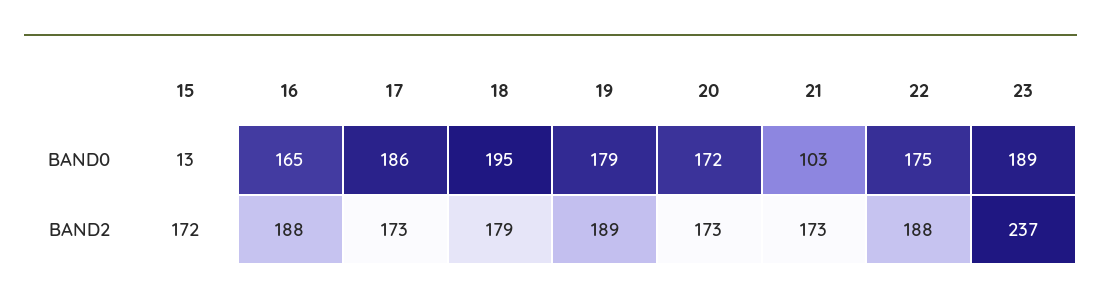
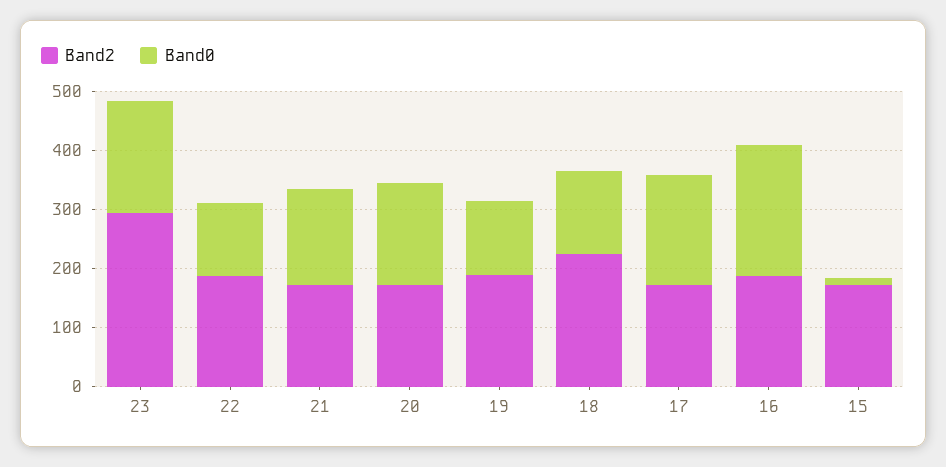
  {
    "BAND0": {
      "15": 13,
-     "16": 165,
+     "16": 220,
      "17": 186,
-     "18": 195,
+     "18": 140,
-     "19": 179,
+     "19": 120,
      "20": 172,
-     "21": 103,
+     "21": 160,
-     "22": 175,
+     "22": 120,
      "23": 189
    },
    "BAND2": {
      "15": 172,
      "16": 188,
      "17": 173,
-     "18": 179,
+     "18": 220,
      "19": 189,
      "20": 173,
      "21": 173,
      "22": 188,
-     "23": 237
+     "23": 300
    }
  }

